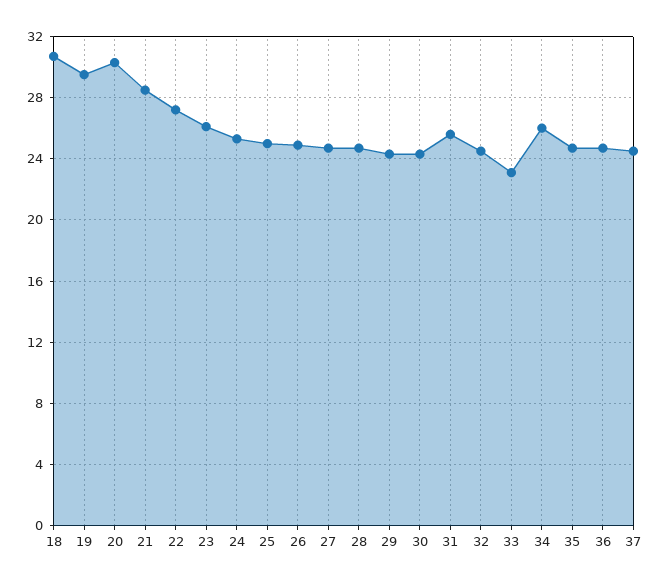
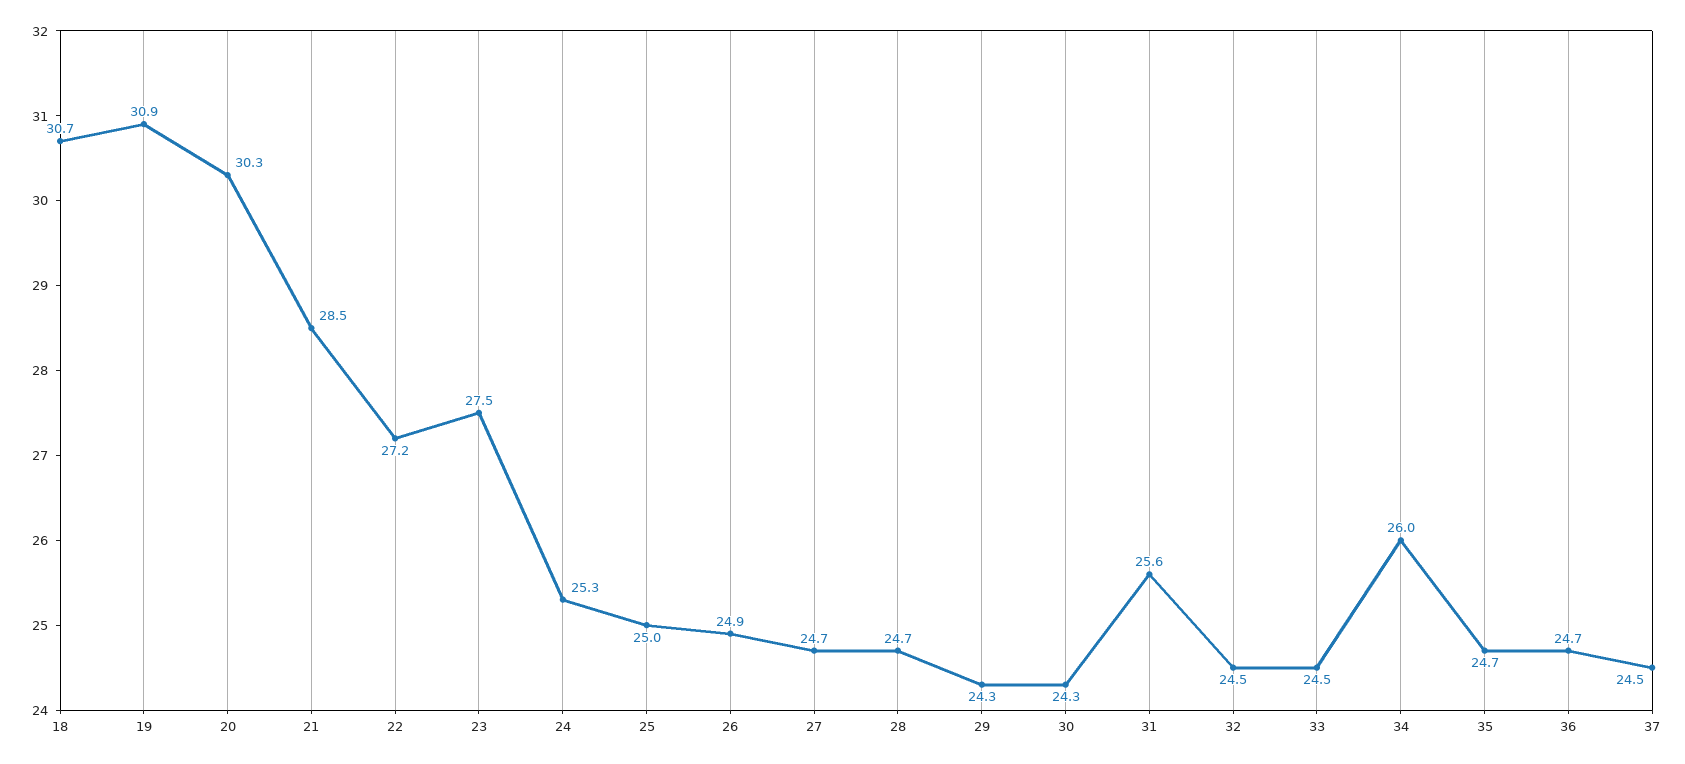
  {
    "18": 30.7,
-   "19": 29.5,
+   "19": 30.9,
    "20": 30.3,
    "21": 28.5,
    "22": 27.2,
-   "23": 26,
+   "23": 27.5,
    "24": 25.3,
    "25": 25,
    "26": 24.9,
    "27": 24.7,
    "28": 24.7,
    "29": 24.3,
    "30": 24.3,
    "31": 25.6,
    "32": 24.5,
-   "33": 23,
+   "33": 24.5,
    "34": 26,
    "35": 24.7,
    "36": 24.7,
    "37": 24.5
  }

